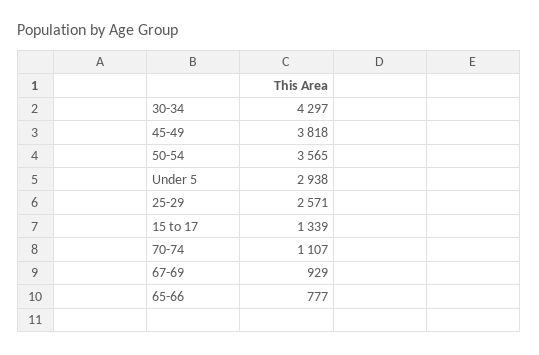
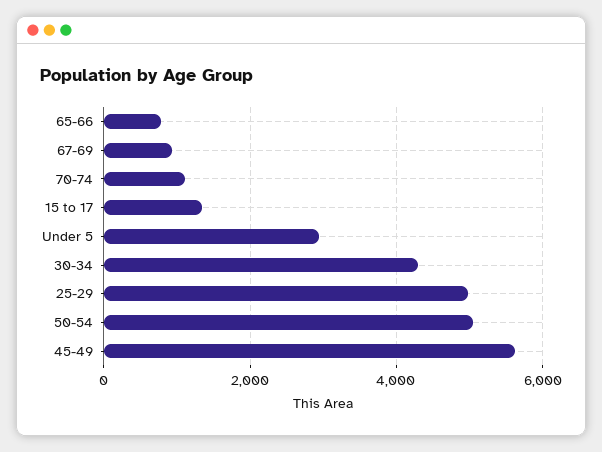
  {
    "30-34": 4297,
-   "45-49": 3818,
+   "45-49": 5600,
-   "50-54": 3565,
+   "50-54": 5000,
    "Under 5": 2938,
-   "25-29": 2571,
+   "25-29": 5000,
    "15 to 17": 1339,
    "70-74": 1107,
    "67-69": 929,
    "65-66": 777
  }

